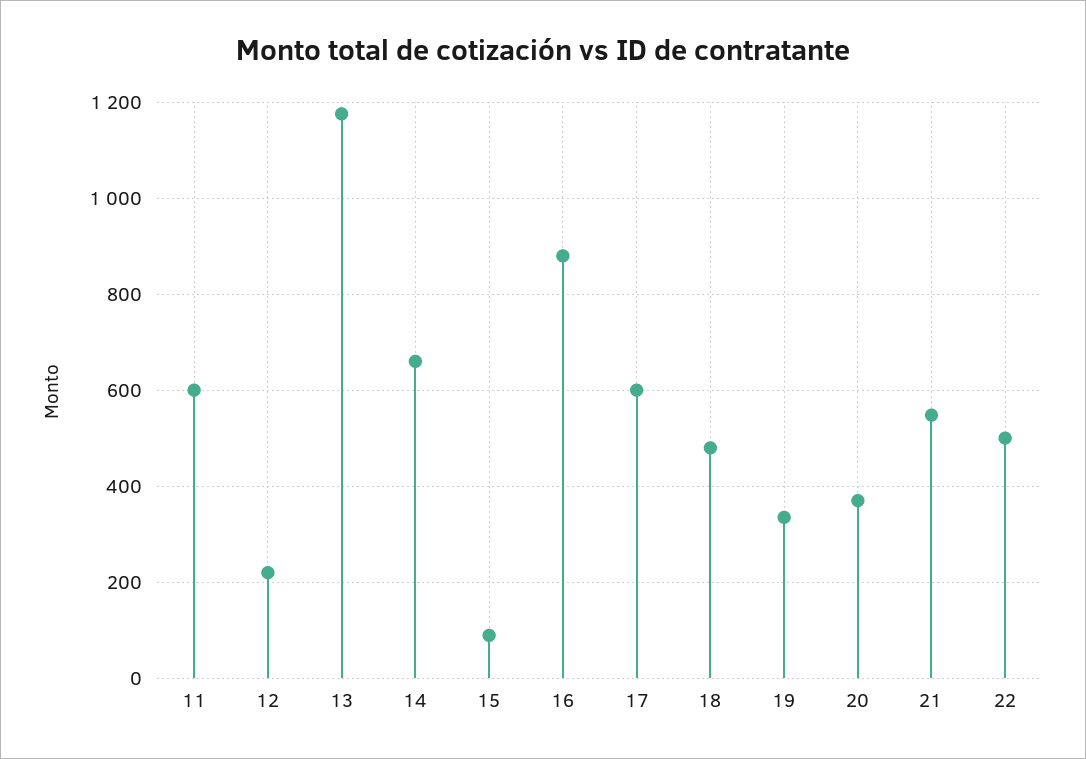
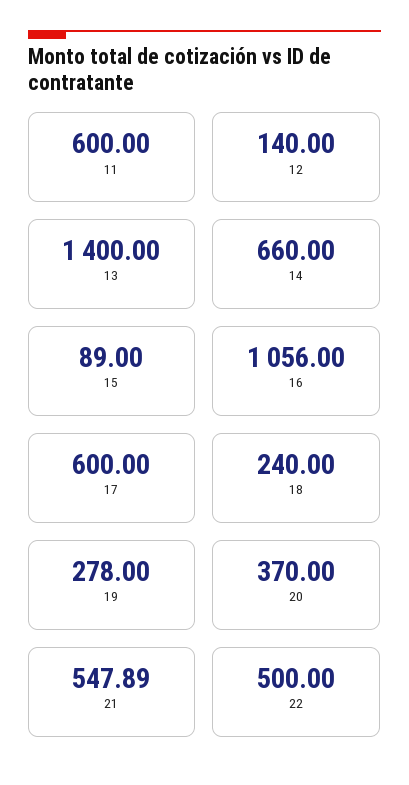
  {
    "11": 600,
-   "12": 220,
+   "12": 140,
-   "13": 1180,
+   "13": 1400,
    "14": 660,
    "15": 89,
-   "16": 880,
+   "16": 1056,
    "17": 600,
-   "18": 480,
+   "18": 240,
-   "19": 340,
+   "19": 278,
    "20": 370,
    "21": 547.89,
    "22": 500
  }

